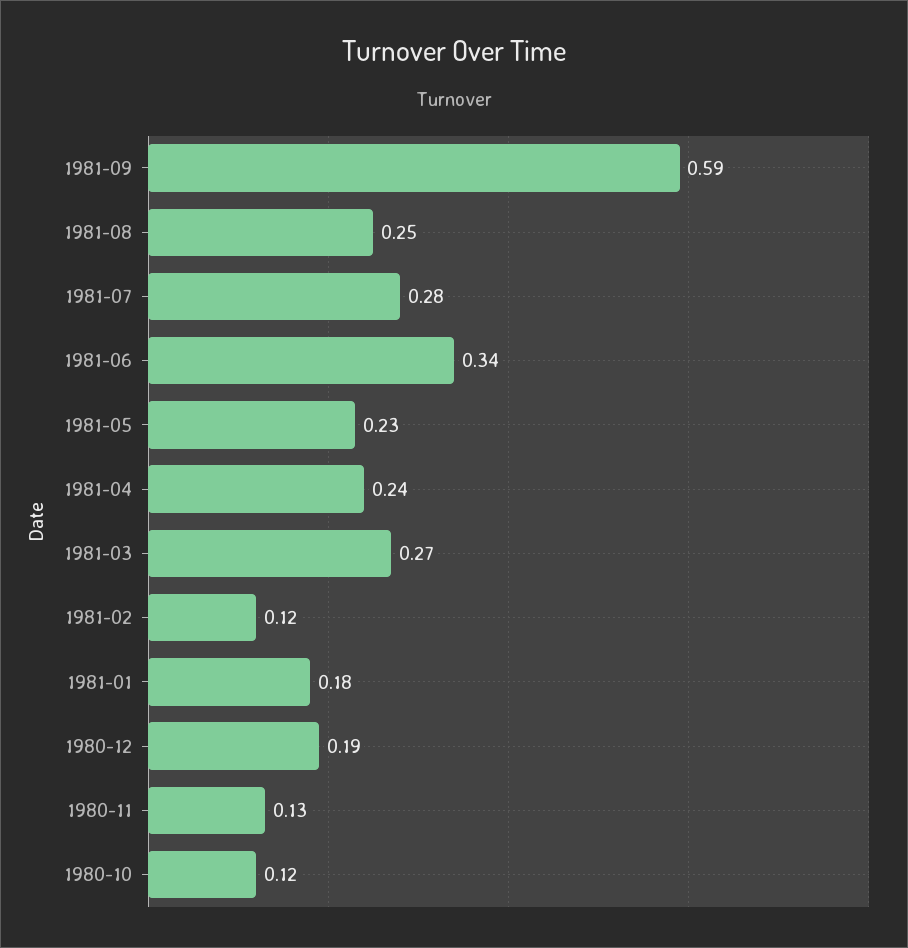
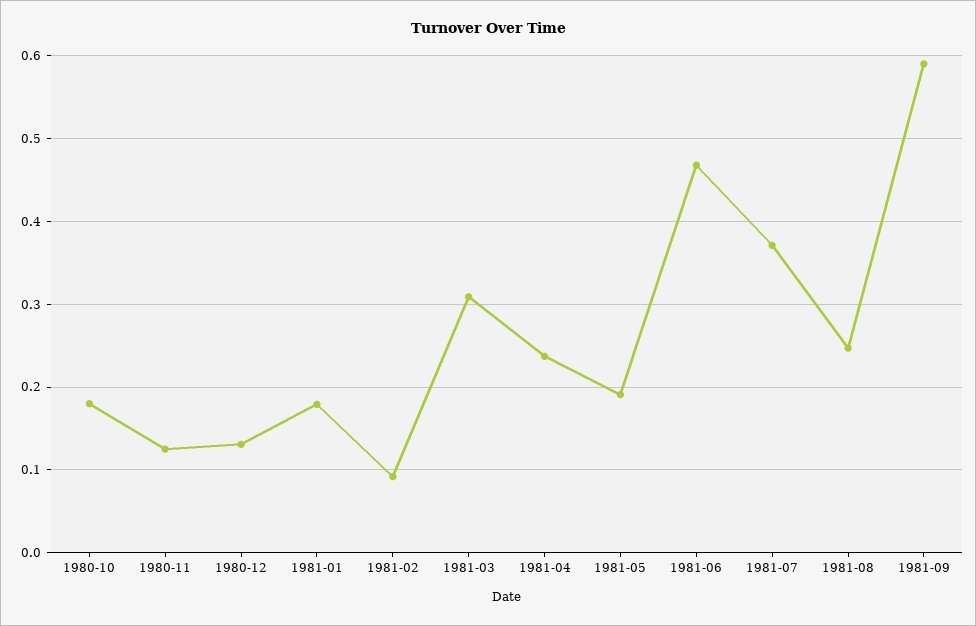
  {
    "1981-09": 0.59,
    "1981-08": 0.25,
-   "1981-07": 0.28,
+   "1981-07": 0.37,
-   "1981-06": 0.34,
+   "1981-06": 0.47,
-   "1981-05": 0.23,
+   "1981-05": 0.19,
    "1981-04": 0.24,
-   "1981-03": 0.27,
+   "1981-03": 0.31,
-   "1981-02": 0.12,
+   "1981-02": 0.09,
    "1981-01": 0.18,
-   "1980-12": 0.19,
+   "1980-12": 0.13,
    "1980-11": 0.13,
-   "1980-10": 0.12
+   "1980-10": 0.18
  }

